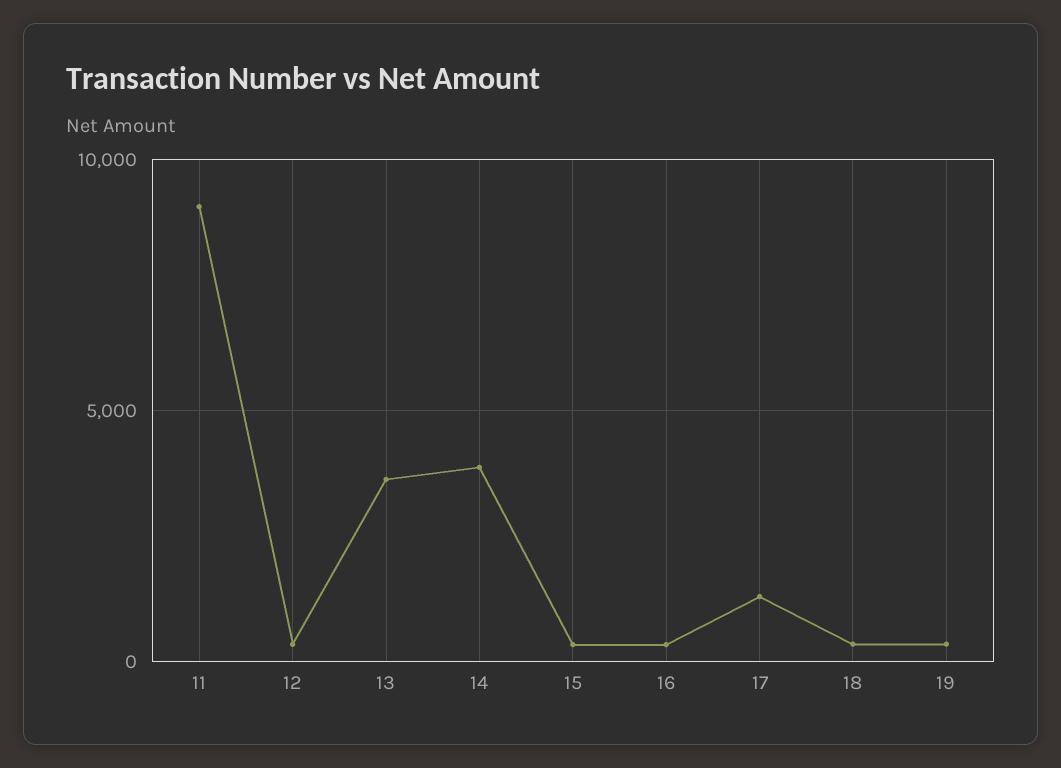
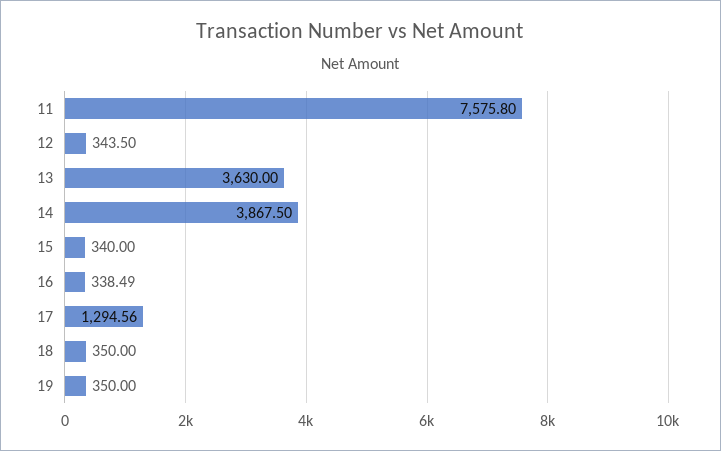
  {
-   "11": 9000,
+   "11": 7575.8,
    "12": 343.5,
    "13": 3630,
    "14": 3867.5,
    "15": 340,
    "16": 338.49,
    "17": 1294.56,
    "18": 350,
    "19": 350
  }

